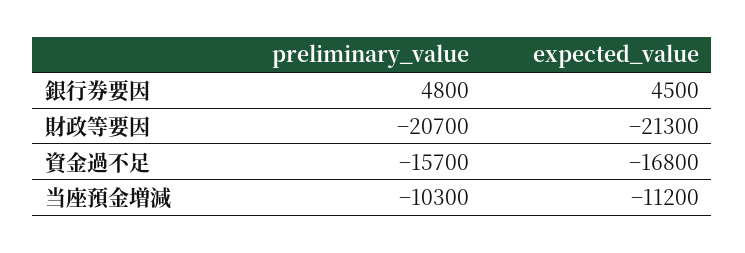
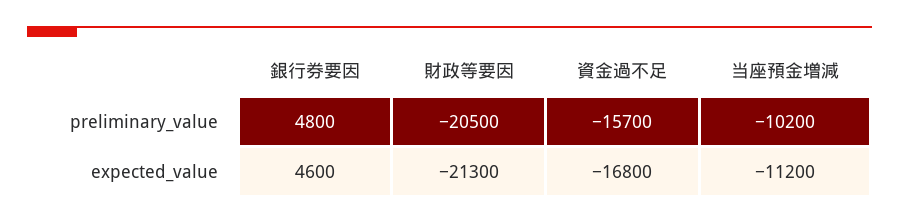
  {
    "preliminary_value": {
      "銀行券要因": 4800,
-     "財政等要因": -20700,
+     "財政等要因": -20500,
      "資金過不足": -15700,
-     "当座預金増減": -10300
+     "当座預金増減": -10200
    },
    "expected_value": {
-     "銀行券要因": 4500,
+     "銀行券要因": 4600,
      "財政等要因": -21300,
      "資金過不足": -16800,
      "当座預金増減": -11200
    }
  }

